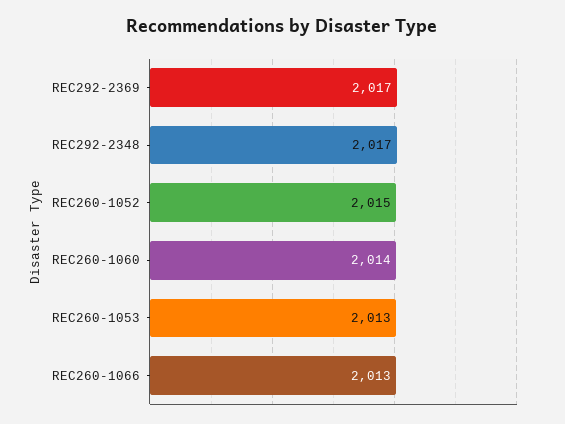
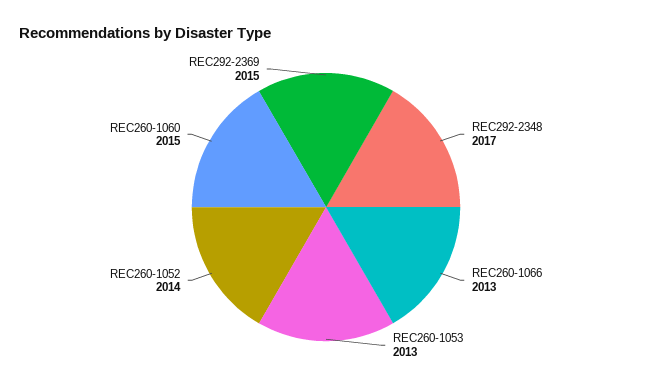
  {
-   "REC292-2369": 2017,
+   "REC292-2369": 2015,
    "REC292-2348": 2017,
-   "REC260-1052": 2015,
+   "REC260-1052": 2014,
-   "REC260-1060": 2014,
+   "REC260-1060": 2015,
    "REC260-1053": 2013,
    "REC260-1066": 2013
  }

